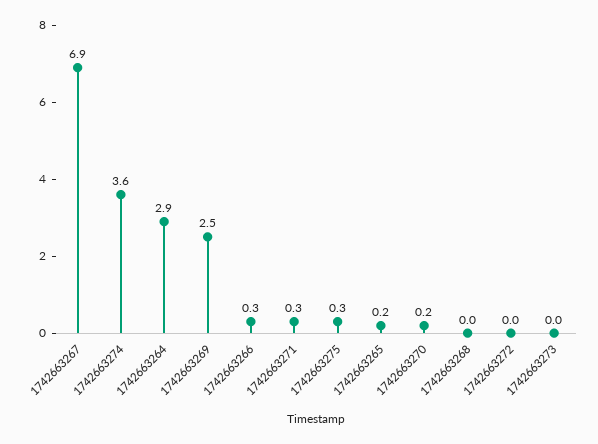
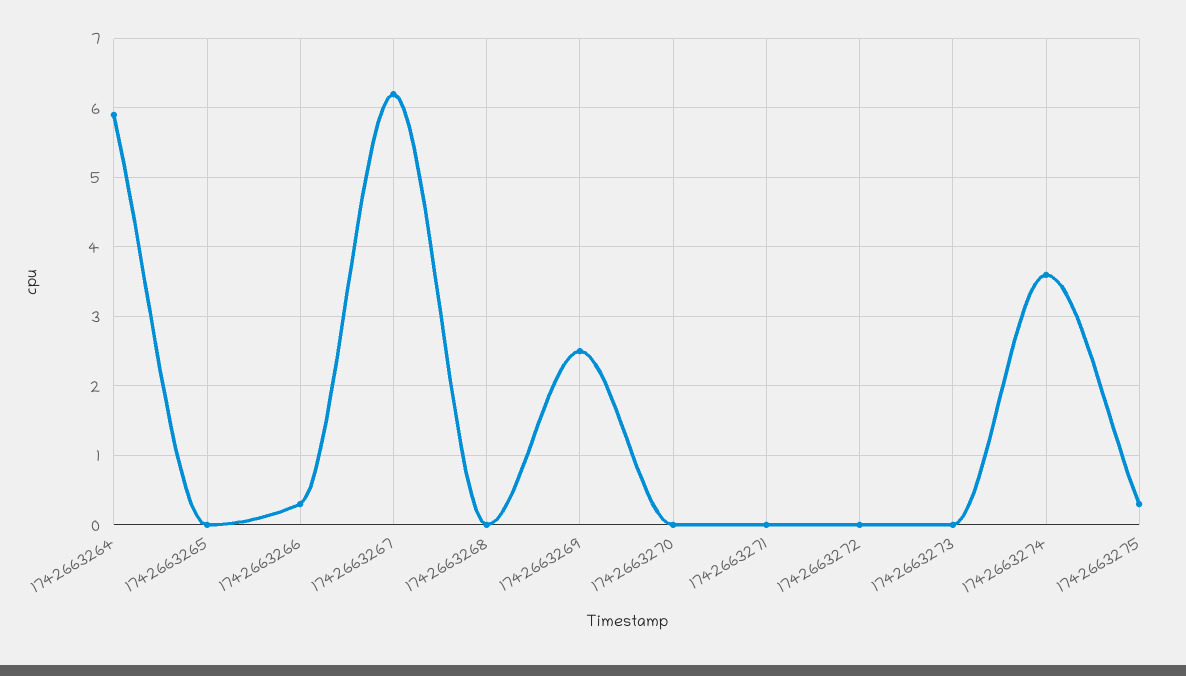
  {
-   "1742663267": 6.9,
+   "1742663267": 6.2,
    "1742663274": 3.6,
-   "1742663264": 2.9,
+   "1742663264": 5.9,
    "1742663269": 2.5,
    "1742663266": 0.3,
-   "1742663271": 0.3,
+   "1742663271": 0,
    "1742663275": 0.3,
-   "1742663265": 0.2,
+   "1742663265": 0,
-   "1742663270": 0.2,
+   "1742663270": 0,
    "1742663268": 0,
    "1742663272": 0,
    "1742663273": 0
  }

